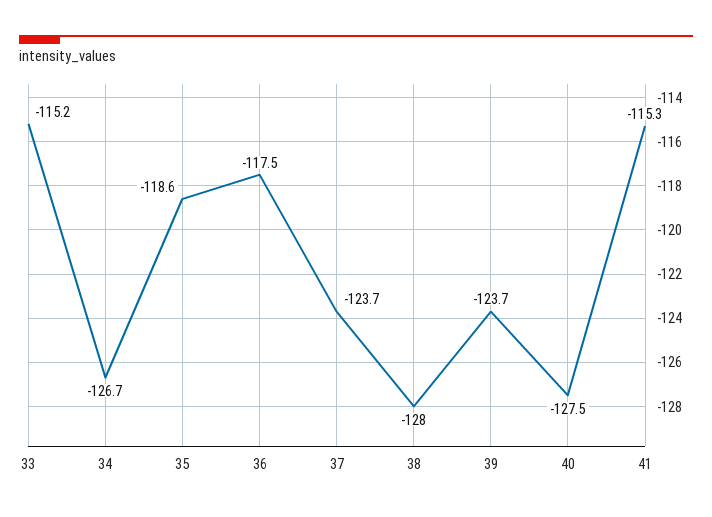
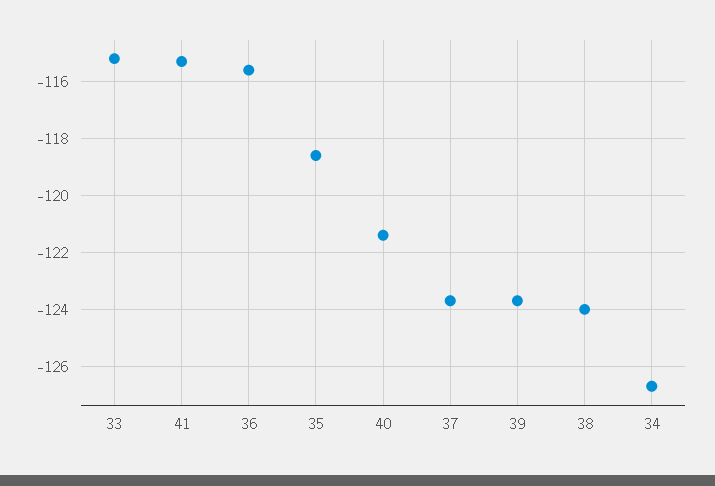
  {
    "33": -115.2,
    "34": -126.7,
    "35": -118.6,
-   "36": -117.5,
+   "36": -115.5,
    "37": -123.7,
-   "38": -128,
+   "38": -124,
    "39": -123.7,
-   "40": -127.5,
+   "40": -121.5,
    "41": -115.3
  }

